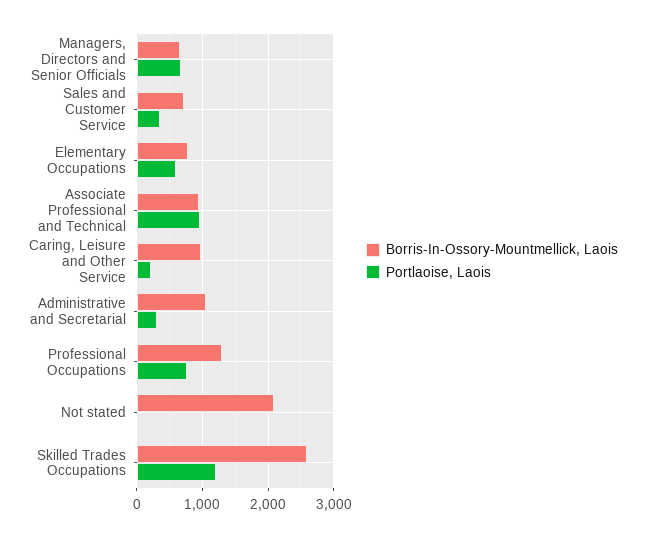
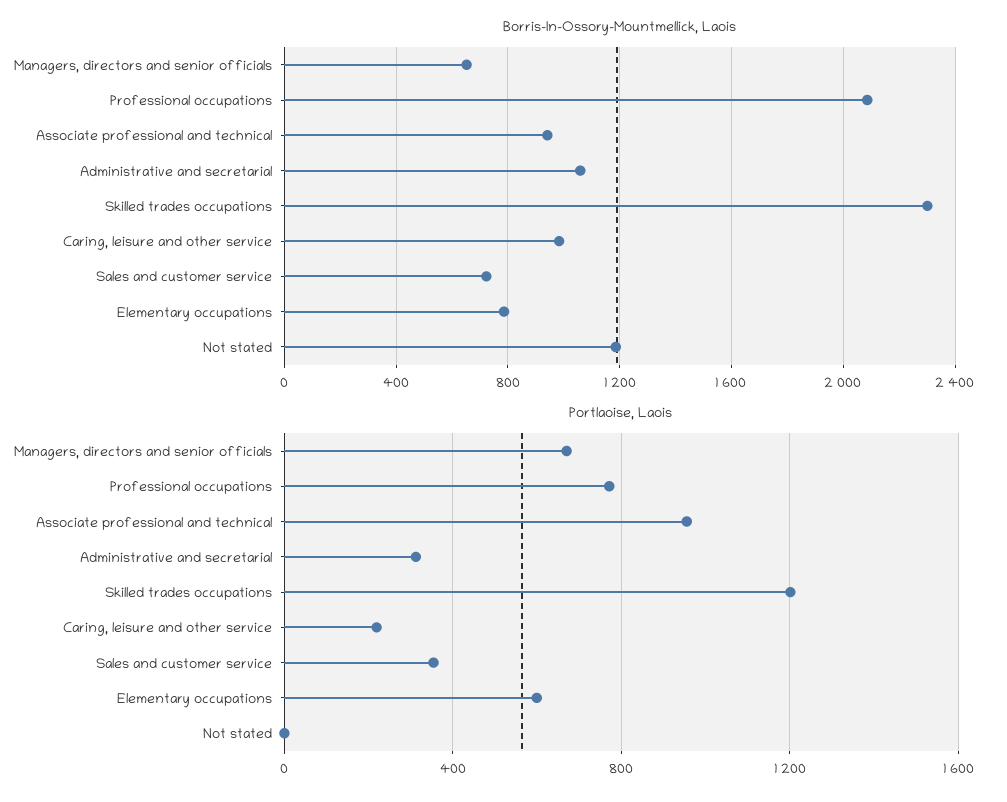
  {
    "Borris-In-Ossory-Mountmellick, Laois": {
      "Managers, Directors and Senior Officials": 650,
      "Sales and Customer Service": 700,
      "Elementary Occupations": 800,
      "Associate Professional and Technical": 950,
      "Caring, Leisure and Other Service": 1000,
      "Administrative and Secretarial": 1050,
-     "Professional Occupations": 1300,
+     "Professional Occupations": 2100,
-     "Not stated": 2100,
+     "Not stated": 1200,
-     "Skilled Trades Occupations": 2600
+     "Skilled Trades Occupations": 2300
    },
    "Portlaoise, Laois": {
      "Managers, Directors and Senior Officials": 650,
      "Sales and Customer Service": 350,
      "Elementary Occupations": 600,
      "Associate Professional and Technical": 950,
      "Caring, Leisure and Other Service": 200,
      "Administrative and Secretarial": 300,
      "Professional Occupations": 750,
      "Not stated": 0,
      "Skilled Trades Occupations": 1200
    }
  }

